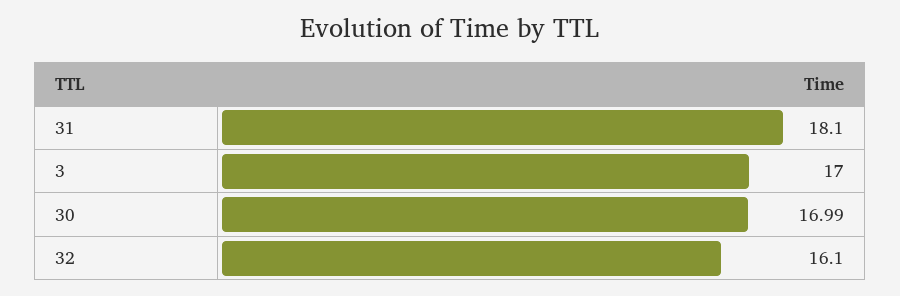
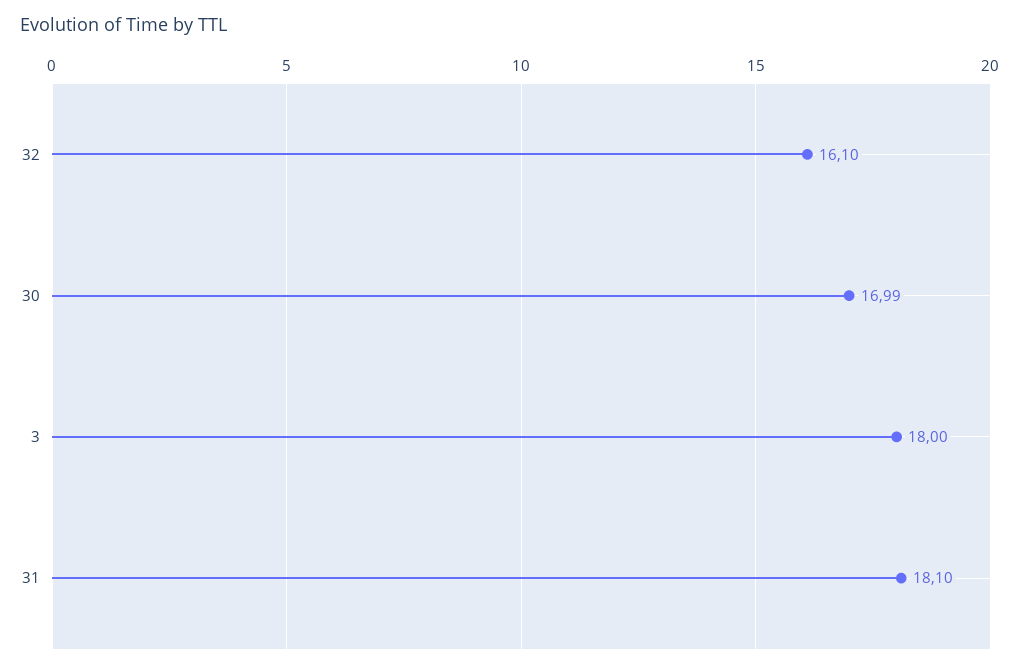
  {
    "31": 18.1,
-   "3": 17,
+   "3": 18,
    "30": 16.99,
    "32": 16.1
  }

